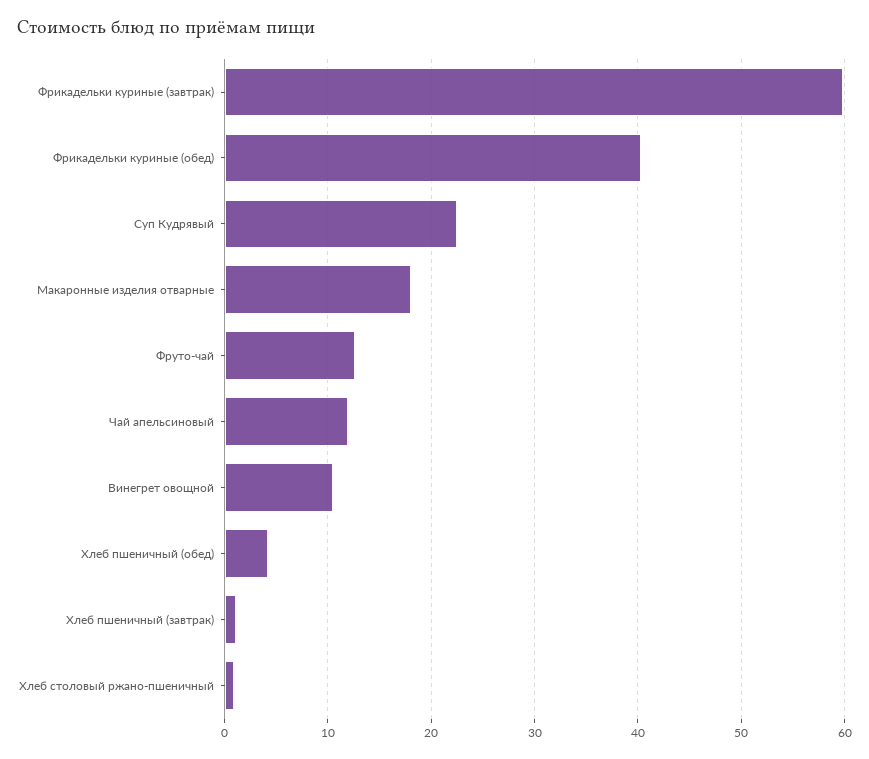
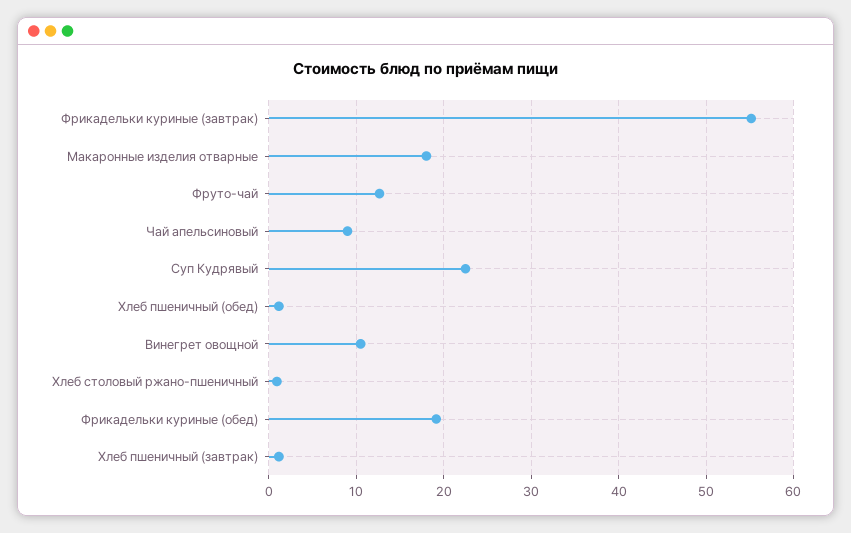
  {
-   "Фрикадельки куриные (завтрак)": 60,
+   "Фрикадельки куриные (завтрак)": 55,
-   "Фрикадельки куриные (обед)": 40,
+   "Фрикадельки куриные (обед)": 19,
    "Суп Кудрявый": 23,
    "Макаронные изделия отварные": 18,
    "Фруто-чай": 13,
-   "Чай апельсиновый": 12,
+   "Чай апельсиновый": 9,
    "Винегрет овощной": 11,
-   "Хлеб пшеничный (обед)": 4,
+   "Хлеб пшеничный (обед)": 1,
    "Хлеб пшеничный (завтрак)": 1,
    "Хлеб столовый ржано-пшеничный": 1
  }

